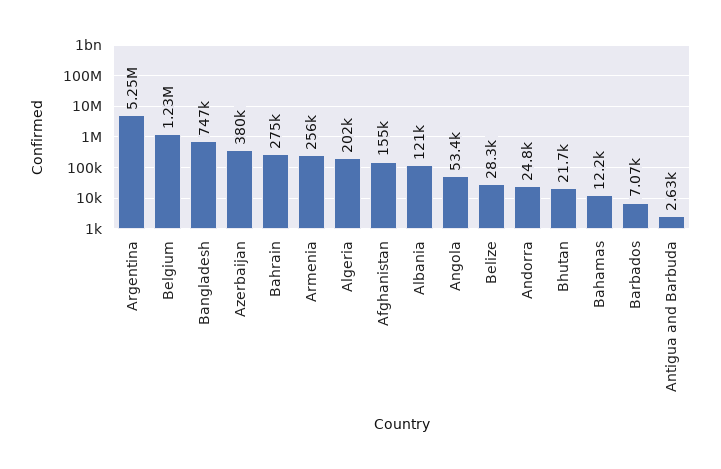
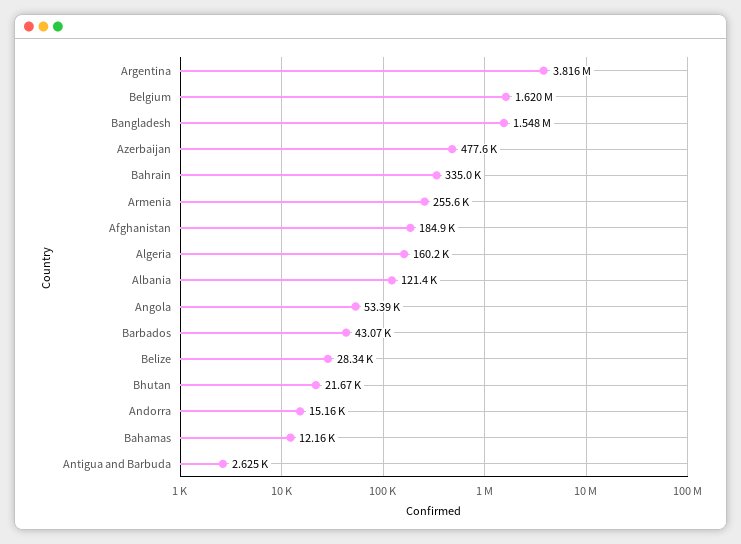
  {
-   "Argentina": 5250000,
+   "Argentina": 3816000,
-   "Belgium": 1230000,
+   "Belgium": 1620000,
-   "Bangladesh": 747000,
+   "Bangladesh": 1548000,
-   "Azerbaijan": 380000,
+   "Azerbaijan": 477600,
-   "Bahrain": 275000,
+   "Bahrain": 335000,
    "Armenia": 255600,
-   "Algeria": 202000,
+   "Algeria": 160200,
-   "Afghanistan": 155000,
+   "Afghanistan": 184900,
    "Albania": 121400,
    "Angola": 53390,
    "Belize": 28340,
-   "Andorra": 24800,
+   "Andorra": 15160,
    "Bhutan": 21670,
    "Bahamas": 12160,
-   "Barbados": 7070,
+   "Barbados": 43070,
    "Antigua and Barbuda": 2625
  }

